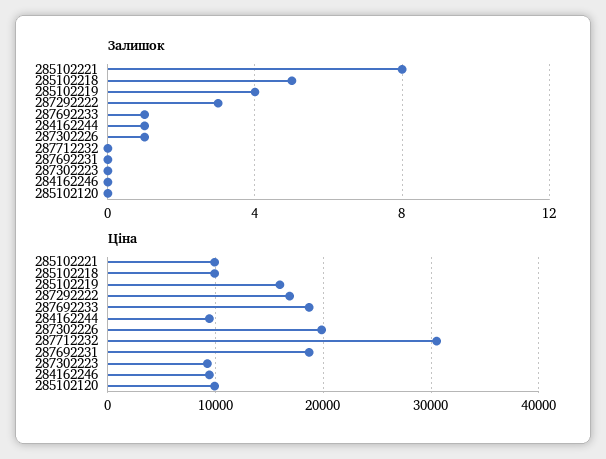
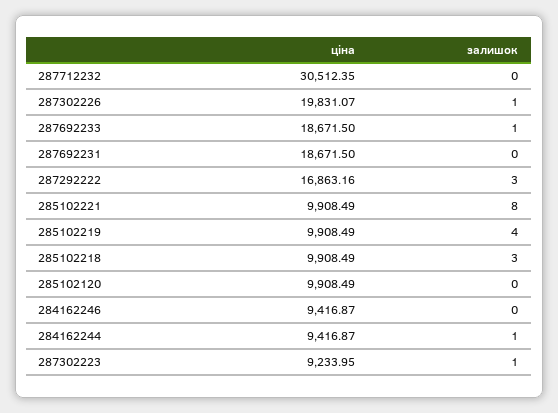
  {
    "Залишок": {
      "285102221": 8,
-     "285102218": 5,
+     "285102218": 3,
      "285102219": 4,
      "287292222": 3,
      "287692233": 1,
      "284162244": 1,
      "287302226": 1,
      "287712232": 0,
      "287692231": 0,
-     "287302223": 0,
+     "287302223": 1,
      "284162246": 0,
      "285102120": 0
    },
    "Ціна": {
      "285102221": 9908.49,
      "285102218": 9908.49,
-     "285102219": 16000,
+     "285102219": 9908.49,
      "287292222": 16863.16,
      "287692233": 18671.5,
      "284162244": 9416.87,
      "287302226": 19831.07,
      "287712232": 30512.35,
      "287692231": 18671.5,
      "287302223": 9233.95,
      "284162246": 9416.87,
      "285102120": 9908.49
    }
  }

